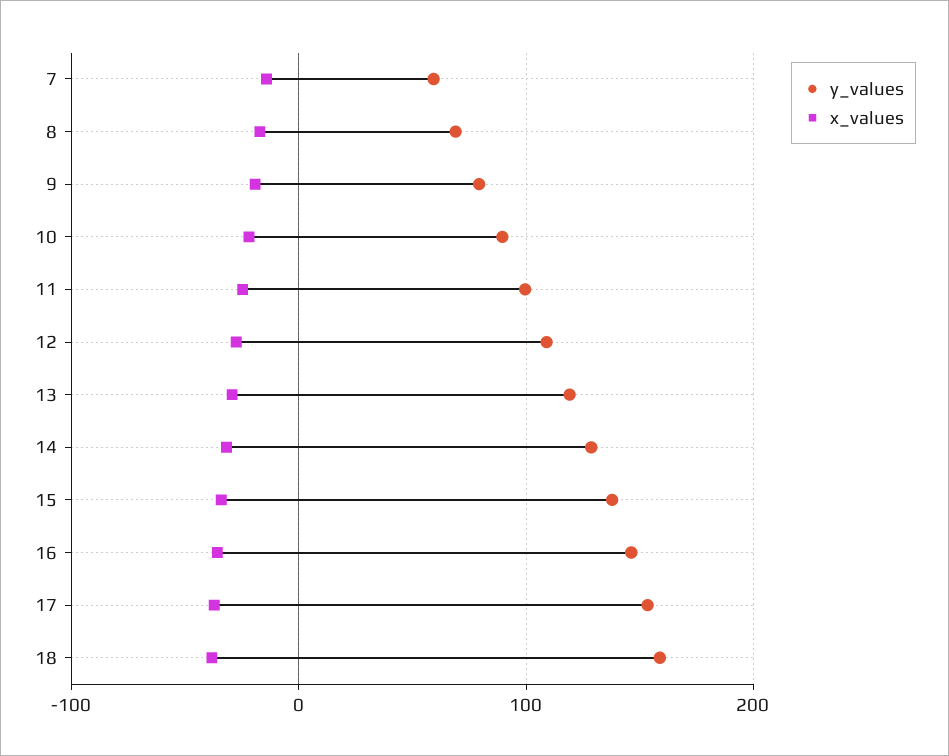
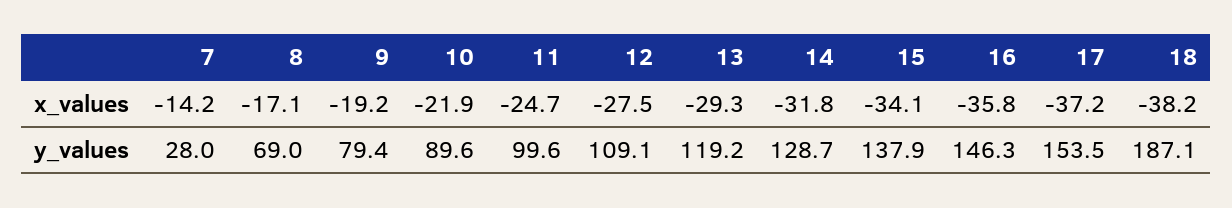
  {
    "y_values": {
-     "7": 60,
+     "7": 28,
      "8": 69,
      "9": 79.4,
      "10": 89.6,
      "11": 99.6,
      "12": 109.1,
      "13": 119.2,
      "14": 128.7,
      "15": 137.9,
      "16": 146.3,
      "17": 153.5,
-     "18": 160
+     "18": 187.1
    },
    "x_values": {
      "7": -14.2,
      "8": -17.1,
      "9": -19.2,
      "10": -21.9,
      "11": -24.7,
      "12": -27.5,
      "13": -29.3,
      "14": -31.8,
      "15": -34.1,
      "16": -35.8,
      "17": -37.2,
      "18": -38.2
    }
  }

